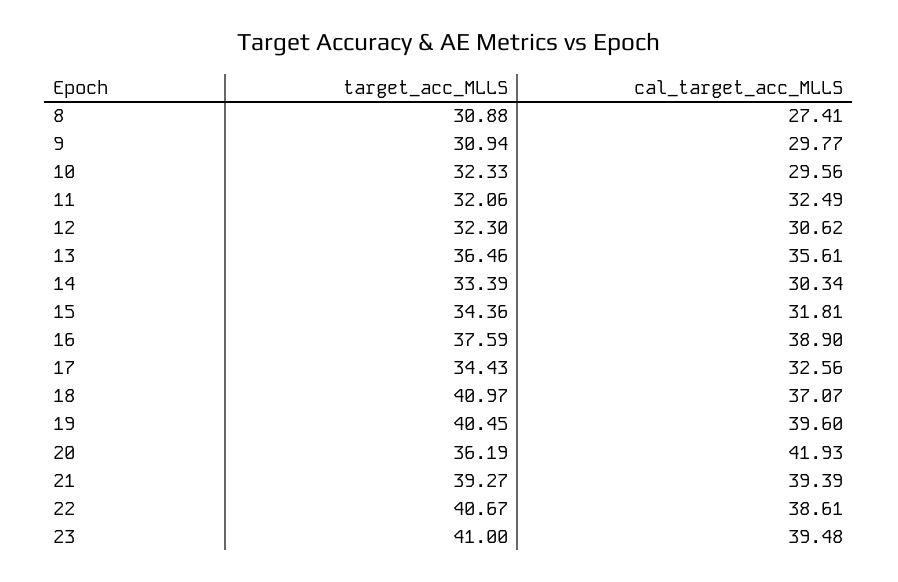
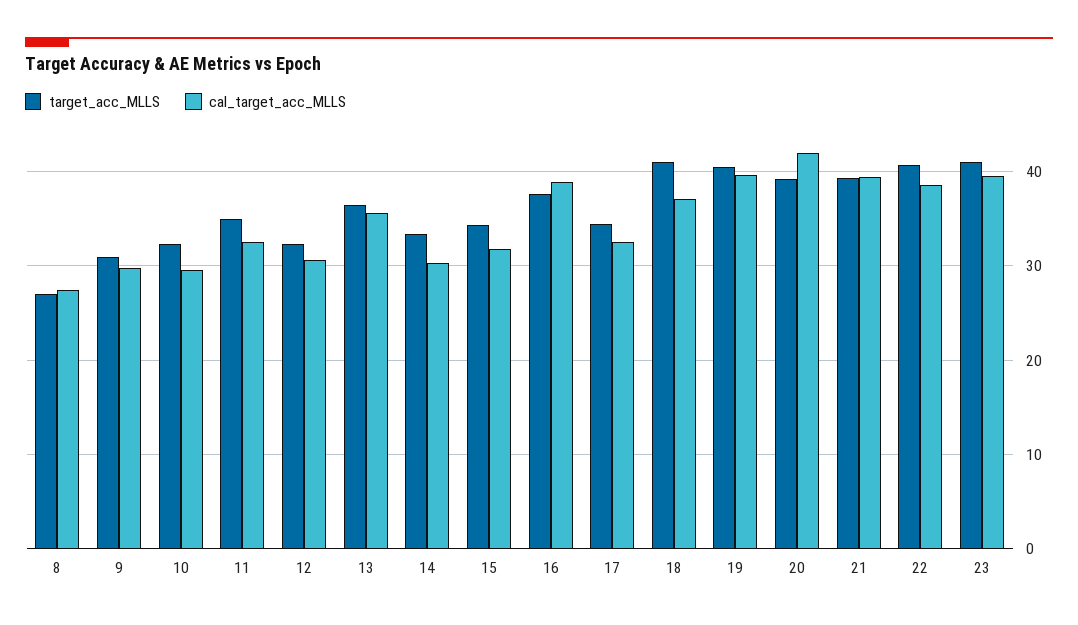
  {
    "target_acc_MLLS": {
-     "8": 30.88,
+     "8": 27,
      "9": 30.94,
      "10": 32.33,
-     "11": 32.06,
+     "11": 35,
      "12": 32.3,
      "13": 36.46,
      "14": 33.39,
      "15": 34.36,
      "16": 37.59,
      "17": 34.43,
      "18": 40.97,
      "19": 40.45,
-     "20": 36.19,
+     "20": 39,
      "21": 39.27,
      "22": 40.67,
      "23": 41
    },
    "cal_target_acc_MLLS": {
      "8": 27.41,
      "9": 29.77,
      "10": 29.56,
      "11": 32.49,
      "12": 30.62,
      "13": 35.61,
      "14": 30.34,
      "15": 31.81,
      "16": 38.9,
      "17": 32.56,
      "18": 37.07,
      "19": 39.6,
      "20": 41.93,
      "21": 39.39,
      "22": 38.61,
      "23": 39.48
    }
  }

